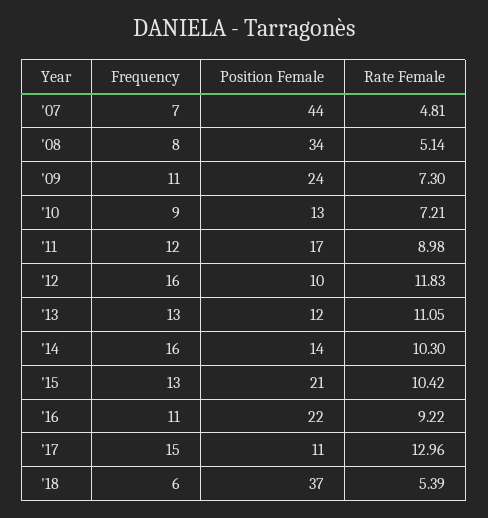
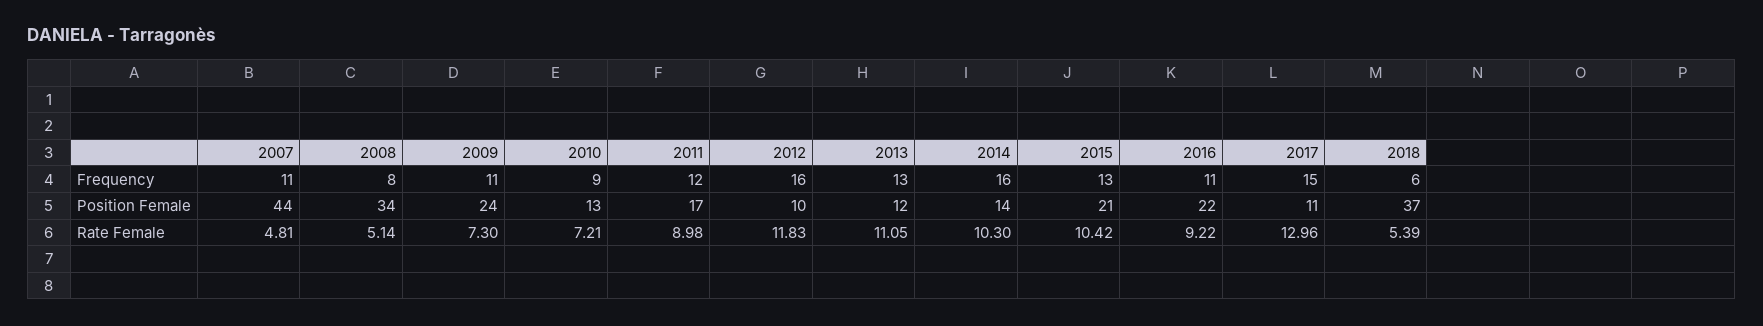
  {
    "Frequency": {
-     "'07": 7,
+     "'07": 11,
      "'08": 8,
      "'09": 11,
      "'10": 9,
      "'11": 12,
      "'12": 16,
      "'13": 13,
      "'14": 16,
      "'15": 13,
      "'16": 11,
      "'17": 15,
      "'18": 6
    },
    "Position Female": {
      "'07": 44,
      "'08": 34,
      "'09": 24,
      "'10": 13,
      "'11": 17,
      "'12": 10,
      "'13": 12,
      "'14": 14,
      "'15": 21,
      "'16": 22,
      "'17": 11,
      "'18": 37
    },
    "Rate Female": {
      "'07": 4.81,
      "'08": 5.14,
      "'09": 7.3,
      "'10": 7.21,
      "'11": 8.98,
      "'12": 11.83,
      "'13": 11.05,
      "'14": 10.3,
      "'15": 10.42,
      "'16": 9.22,
      "'17": 12.96,
      "'18": 5.39
    }
  }

